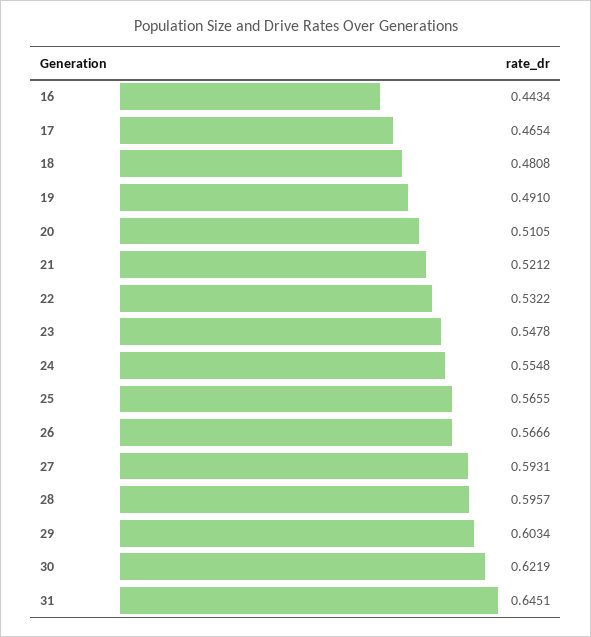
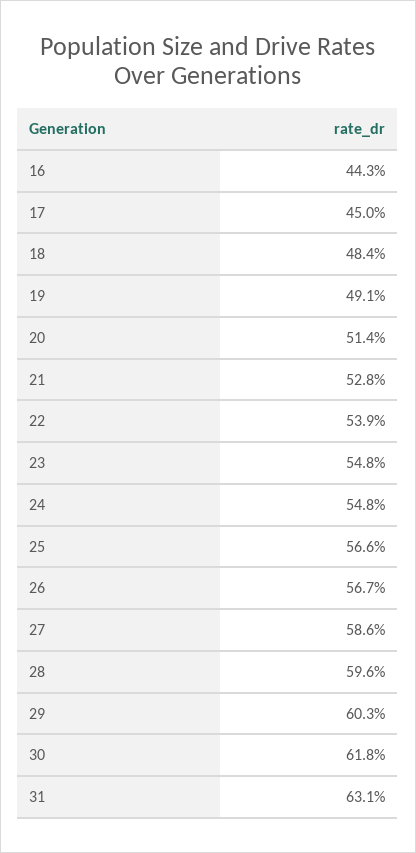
  {
    "16": 0.4434,
-   "17": 0.4654,
+   "17": 0.45,
-   "18": 0.4808,
+   "18": 0.484,
    "19": 0.491,
-   "20": 0.5105,
+   "20": 0.514,
-   "21": 0.5212,
+   "21": 0.528,
-   "22": 0.5322,
+   "22": 0.539,
    "23": 0.5478,
-   "24": 0.5548,
+   "24": 0.548,
    "25": 0.5655,
    "26": 0.5666,
-   "27": 0.5931,
+   "27": 0.586,
    "28": 0.5957,
    "29": 0.6034,
-   "30": 0.6219,
+   "30": 0.618,
-   "31": 0.6451
+   "31": 0.631
  }

